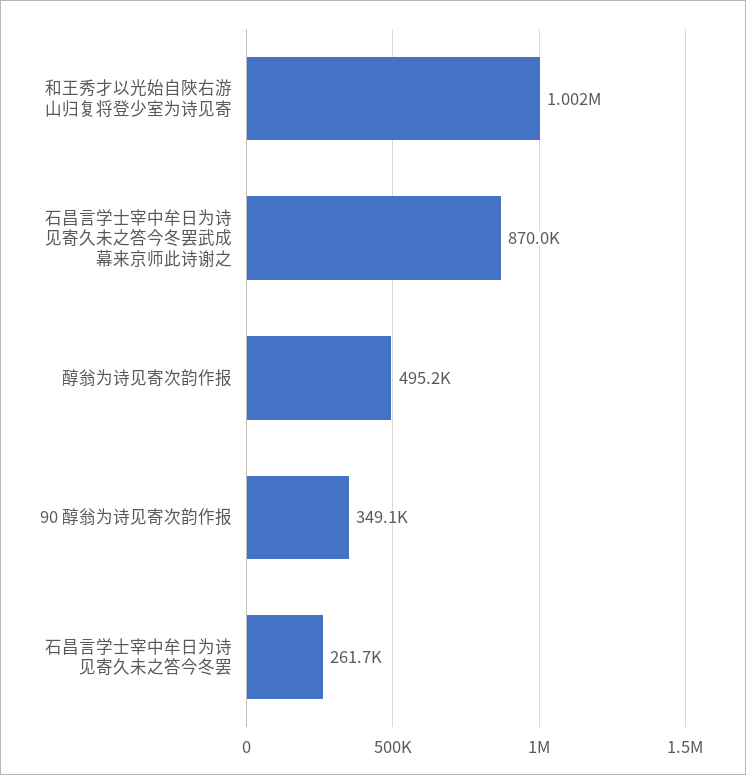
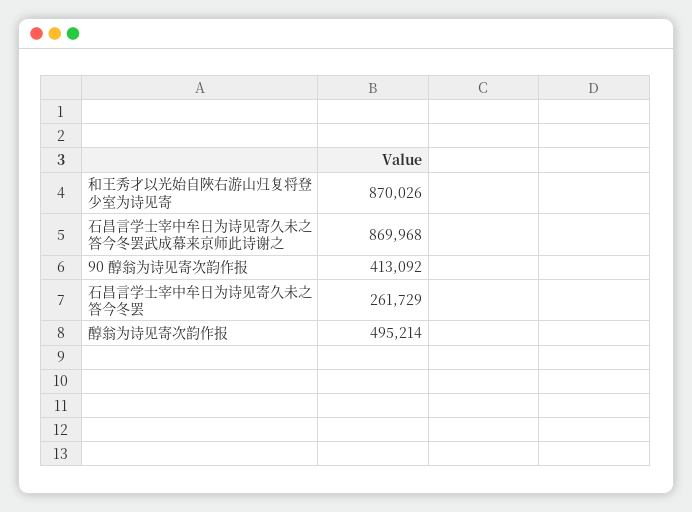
  {
-   "和王秀才以光始自陜右游山归复将登少室为诗见寄": 1002000,
+   "和王秀才以光始自陜右游山归复将登少室为诗见寄": 870026,
    "石昌言学士宰中牟日为诗见寄久未之答今冬罢武成幕来京师此诗谢之": 869968,
    "醇翁为诗见寄次韵作报": 495214,
-   "90 醇翁为诗见寄次韵作报": 349100,
+   "90 醇翁为诗见寄次韵作报": 413092,
    "石昌言学士宰中牟日为诗见寄久未之答今冬罢": 261729
  }

